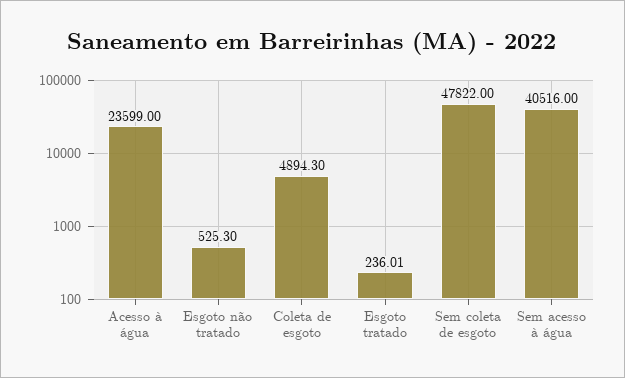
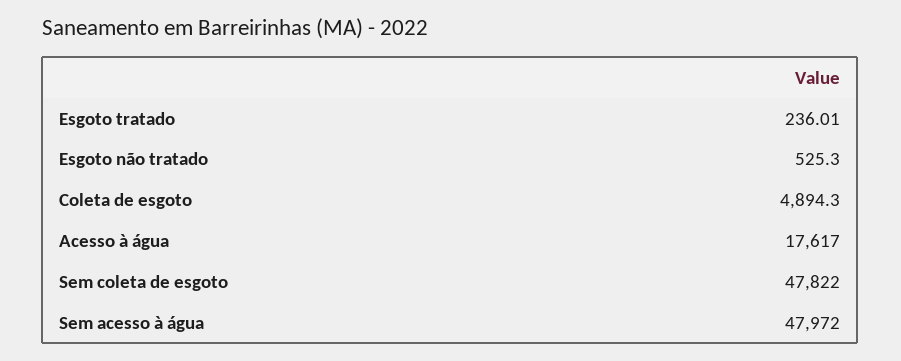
  {
-   "Acesso à água": 23599,
+   "Acesso à água": 17617,
    "Esgoto não tratado": 525.3,
    "Coleta de esgoto": 4894.3,
    "Esgoto tratado": 236.01,
    "Sem coleta de esgoto": 47822,
-   "Sem acesso à água": 40516
+   "Sem acesso à água": 47972
  }

